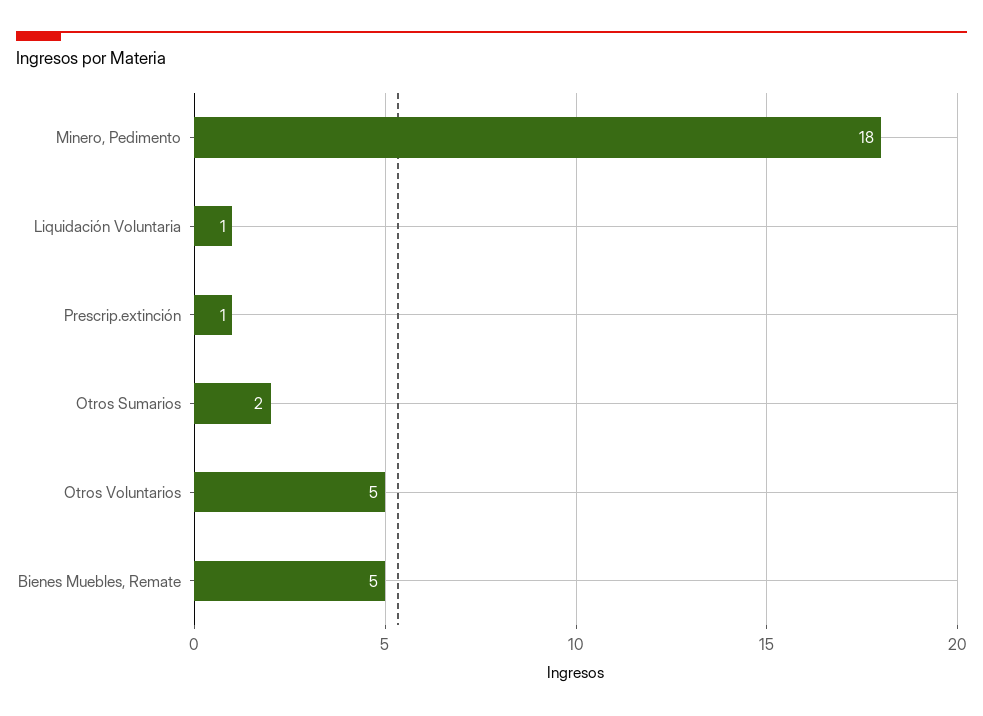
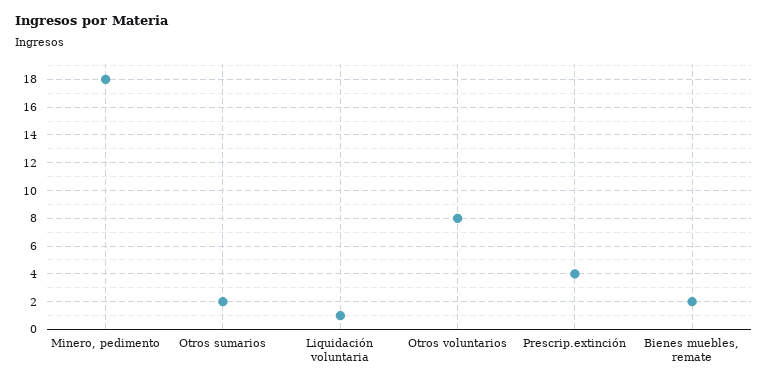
  {
    "Minero, Pedimento": 18,
    "Liquidación Voluntaria": 1,
-   "Prescrip.extinción": 1,
+   "Prescrip.extinción": 4,
    "Otros Sumarios": 2,
-   "Otros Voluntarios": 5,
+   "Otros Voluntarios": 8,
-   "Bienes Muebles, Remate": 5
+   "Bienes Muebles, Remate": 2
  }

